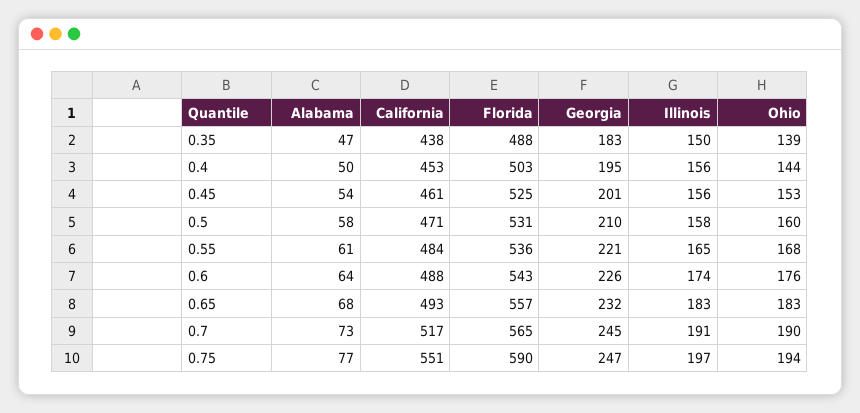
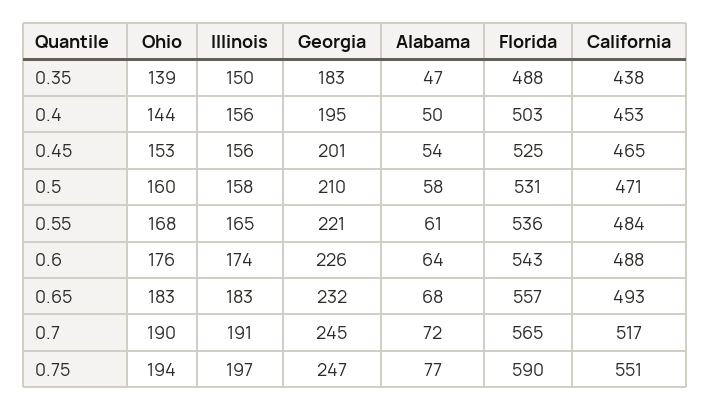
  {
    "Alabama": {
      "0.35": 47,
      "0.4": 50,
      "0.45": 54,
      "0.5": 58,
      "0.55": 61,
      "0.6": 64,
      "0.65": 68,
-     "0.7": 73,
+     "0.7": 72,
      "0.75": 77
    },
    "California": {
      "0.35": 438,
      "0.4": 453,
-     "0.45": 461,
+     "0.45": 465,
      "0.5": 471,
      "0.55": 484,
      "0.6": 488,
      "0.65": 493,
      "0.7": 517,
      "0.75": 551
    },
    "Florida": {
      "0.35": 488,
      "0.4": 503,
      "0.45": 525,
      "0.5": 531,
      "0.55": 536,
      "0.6": 543,
      "0.65": 557,
      "0.7": 565,
      "0.75": 590
    },
    "Georgia": {
      "0.35": 183,
      "0.4": 195,
      "0.45": 201,
      "0.5": 210,
      "0.55": 221,
      "0.6": 226,
      "0.65": 232,
      "0.7": 245,
      "0.75": 247
    },
    "Illinois": {
      "0.35": 150,
      "0.4": 156,
      "0.45": 156,
      "0.5": 158,
      "0.55": 165,
      "0.6": 174,
      "0.65": 183,
      "0.7": 191,
      "0.75": 197
    },
    "Ohio": {
      "0.35": 139,
      "0.4": 144,
      "0.45": 153,
      "0.5": 160,
      "0.55": 168,
      "0.6": 176,
      "0.65": 183,
      "0.7": 190,
      "0.75": 194
    }
  }

